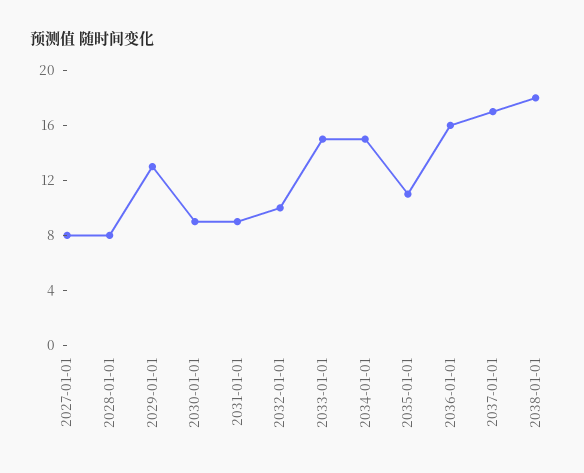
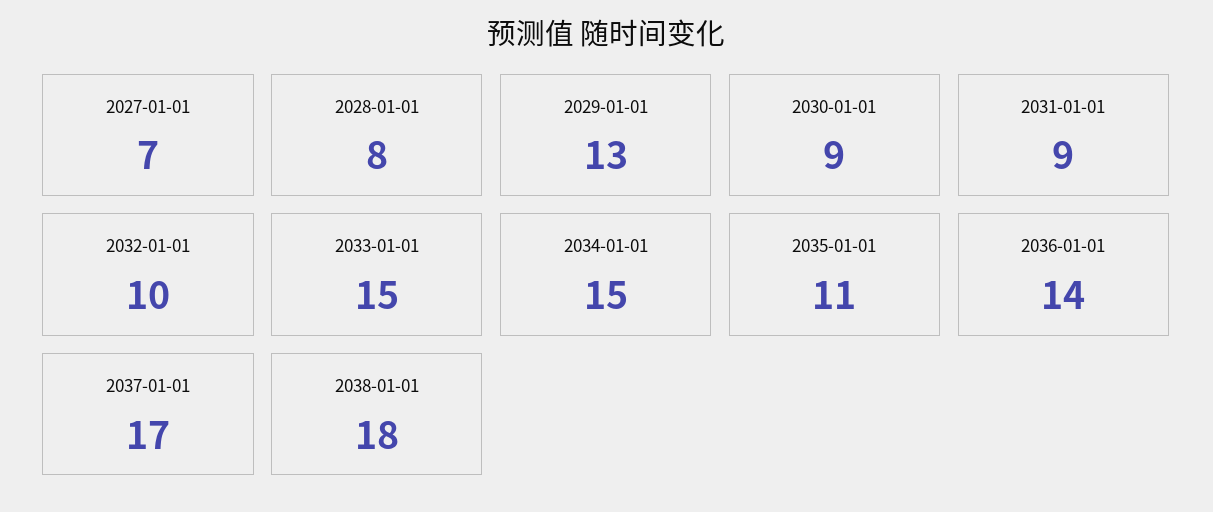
  {
-   "2027-01-01": 8,
+   "2027-01-01": 7,
    "2028-01-01": 8,
    "2029-01-01": 13,
    "2030-01-01": 9,
    "2031-01-01": 9,
    "2032-01-01": 10,
    "2033-01-01": 15,
    "2034-01-01": 15,
    "2035-01-01": 11,
-   "2036-01-01": 16,
+   "2036-01-01": 14,
    "2037-01-01": 17,
    "2038-01-01": 18
  }

